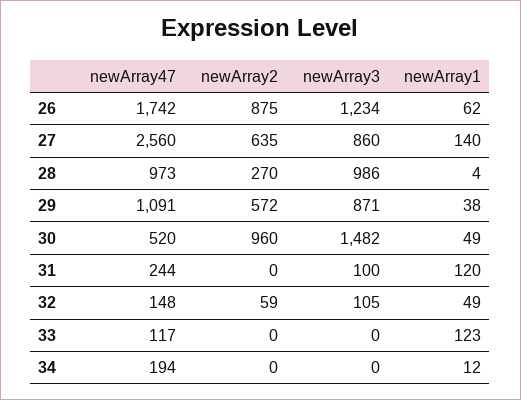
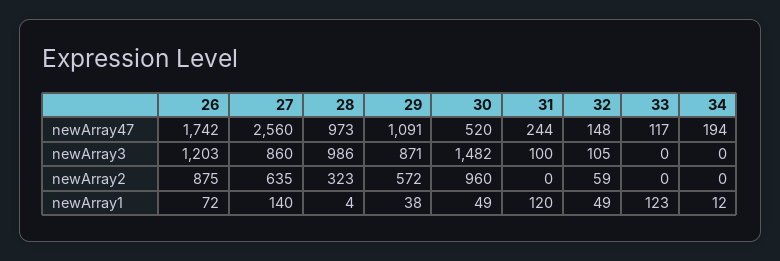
  {
    "newArray47": {
      "26": 1742,
      "27": 2560,
      "28": 973,
      "29": 1091,
      "30": 520,
      "31": 244,
      "32": 148,
      "33": 117,
      "34": 194
    },
    "newArray2": {
      "26": 875,
      "27": 635,
-     "28": 270,
+     "28": 323,
      "29": 572,
      "30": 960,
      "31": 0,
      "32": 59,
      "33": 0,
      "34": 0
    },
    "newArray3": {
-     "26": 1234,
+     "26": 1203,
      "27": 860,
      "28": 986,
      "29": 871,
      "30": 1482,
      "31": 100,
      "32": 105,
      "33": 0,
      "34": 0
    },
    "newArray1": {
-     "26": 62,
+     "26": 72,
      "27": 140,
      "28": 4,
      "29": 38,
      "30": 49,
      "31": 120,
      "32": 49,
      "33": 123,
      "34": 12
    }
  }

